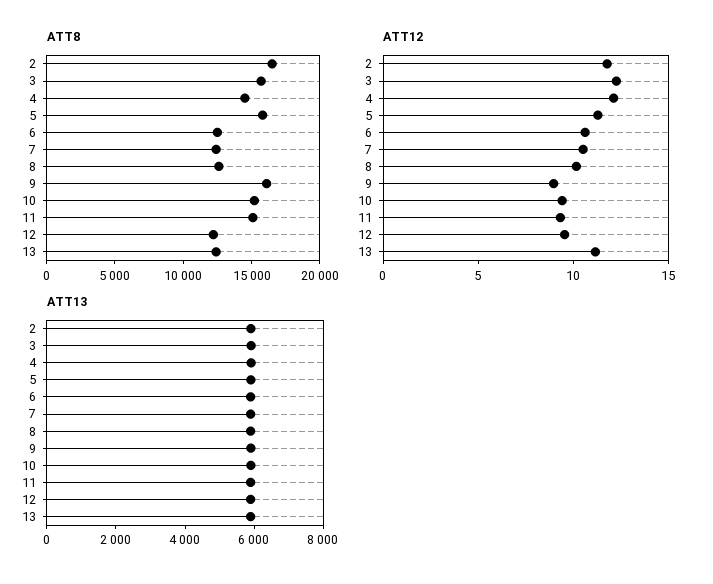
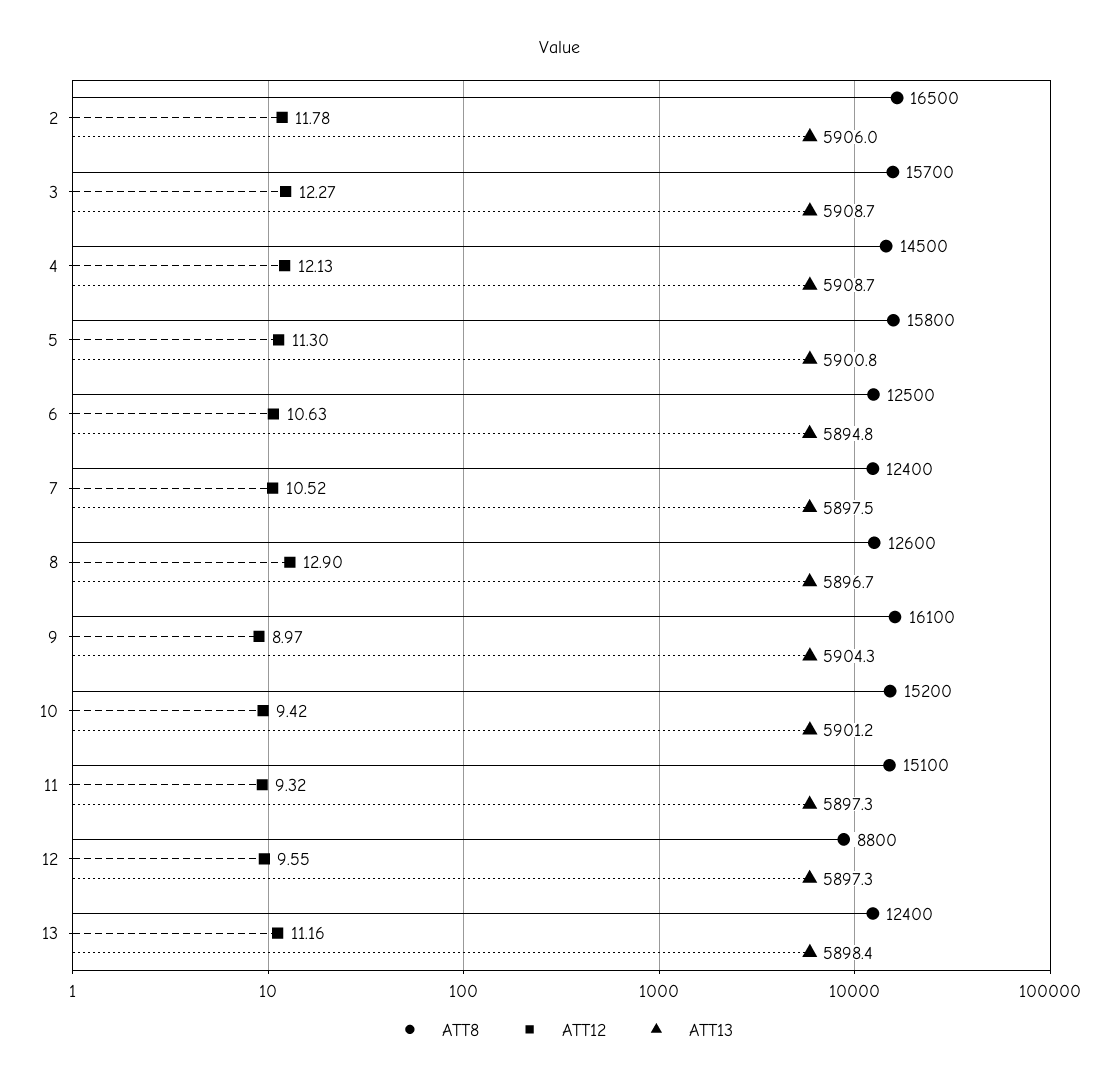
  {
    "ATT8": {
      "2": 16500,
      "3": 15700,
      "4": 14500,
      "5": 15800,
      "6": 12500,
      "7": 12400,
      "8": 12600,
      "9": 16100,
      "10": 15200,
      "11": 15100,
-     "12": 12000,
+     "12": 8800,
      "13": 12400
    },
    "ATT12": {
      "2": 11.78,
      "3": 12.27,
      "4": 12.13,
      "5": 11.3,
      "6": 10.63,
      "7": 10.52,
-     "8": 10,
+     "8": 12.9,
      "9": 8.97,
      "10": 9.42,
      "11": 9.32,
      "12": 9.55,
      "13": 11.16
    },
    "ATT13": {
      "2": 5906,
      "3": 5908.7,
      "4": 5908.7,
      "5": 5900.8,
      "6": 5894.8,
      "7": 5897.5,
      "8": 5896.7,
      "9": 5904.3,
      "10": 5901.2,
      "11": 5897.3,
      "12": 5897.3,
      "13": 5898.4
    }
  }

